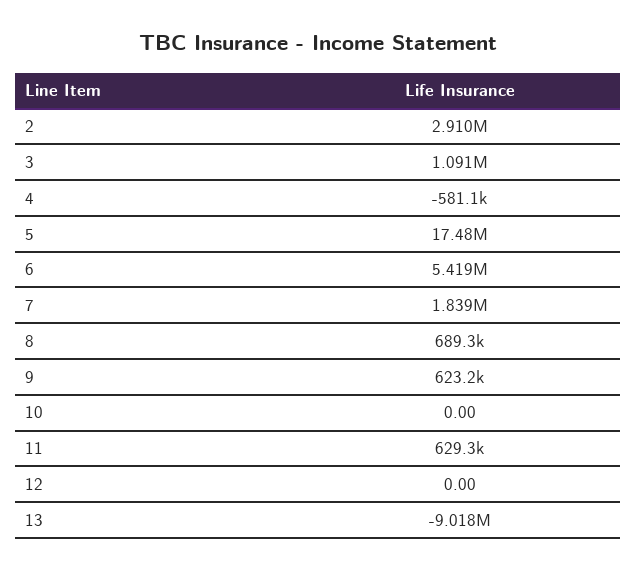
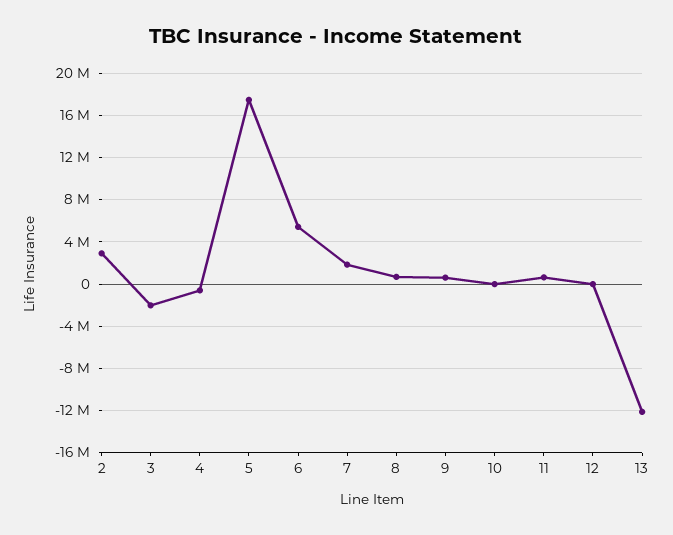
  {
    "2": 2910000,
-   "3": 1091000,
+   "3": -2000000,
    "4": -581100,
    "5": 17480000,
    "6": 5419000,
    "7": 1839000,
    "8": 689300,
    "9": 623200,
    "10": 0,
    "11": 629300,
    "12": 0,
-   "13": -9018000
+   "13": -12000000
  }

